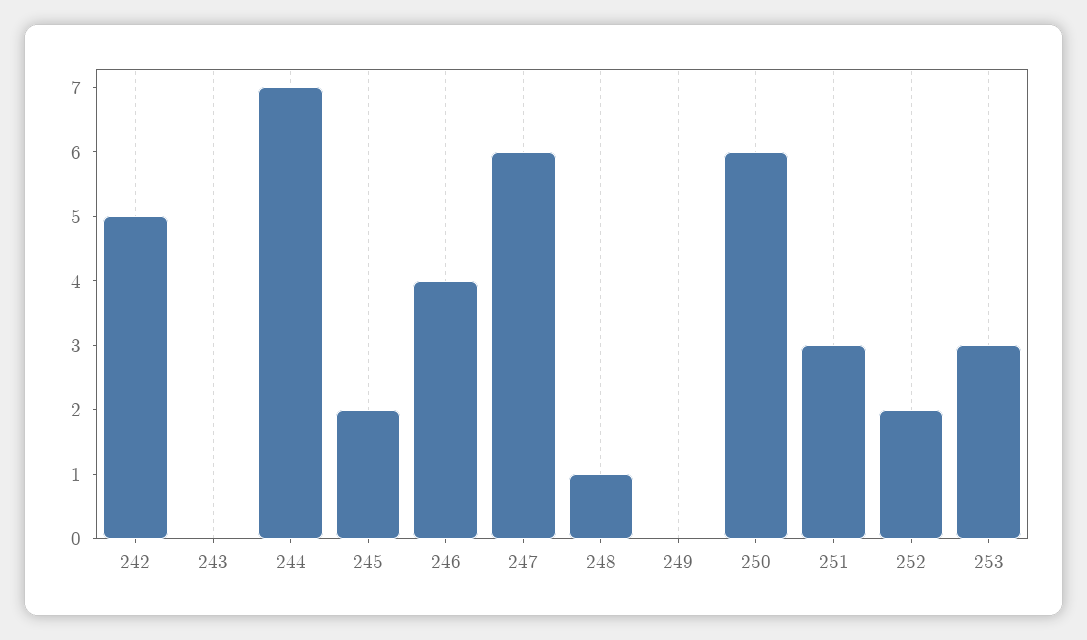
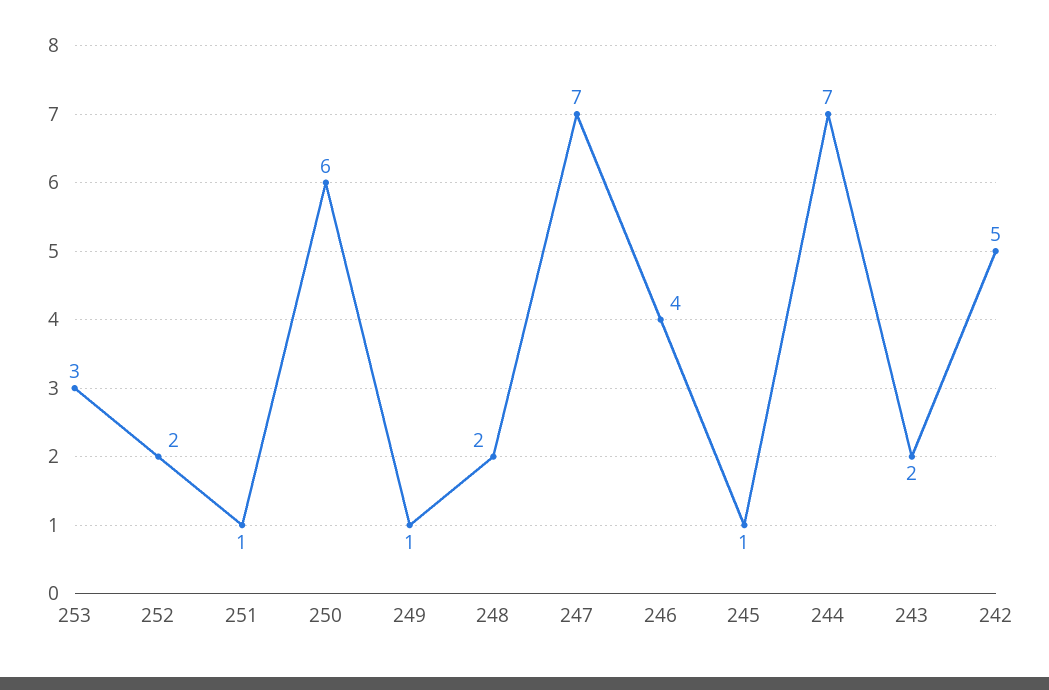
  {
    "242": 5,
-   "243": 0,
+   "243": 2,
    "244": 7,
-   "245": 2,
+   "245": 1,
    "246": 4,
-   "247": 6,
+   "247": 7,
-   "248": 1,
+   "248": 2,
-   "249": 0,
+   "249": 1,
    "250": 6,
-   "251": 3,
+   "251": 1,
    "252": 2,
    "253": 3
  }

